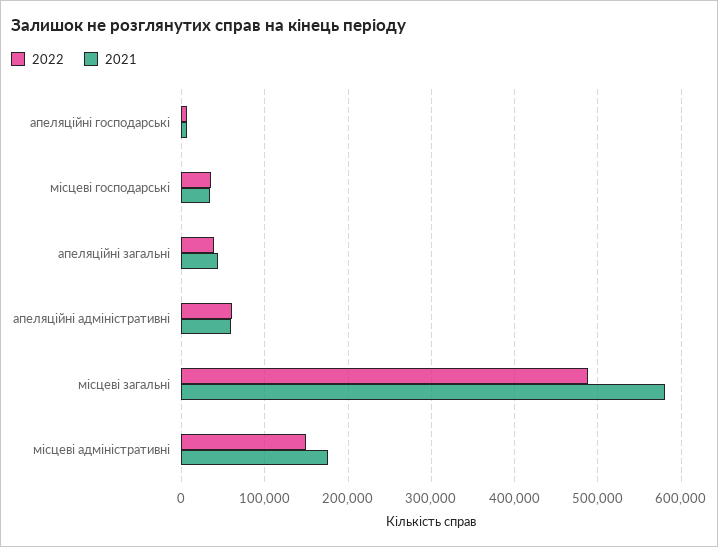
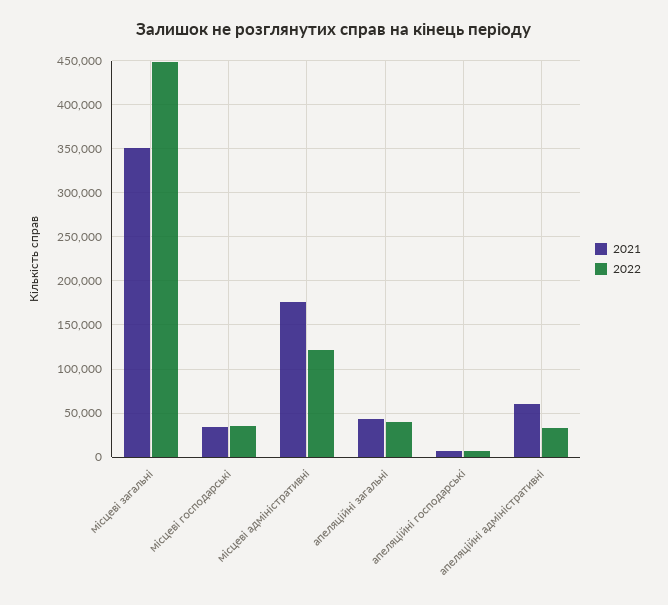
  {
    "2022": {
      "апеляційні господарські": 10000,
      "місцеві господарські": 40000,
      "апеляційні загальні": 40000,
-     "апеляційні адміністративні": 60000,
+     "апеляційні адміністративні": 30000,
-     "місцеві загальні": 490000,
+     "місцеві загальні": 450000,
-     "місцеві адміністративні": 150000
+     "місцеві адміністративні": 120000
    },
    "2021": {
      "апеляційні господарські": 10000,
      "місцеві господарські": 30000,
      "апеляційні загальні": 40000,
      "апеляційні адміністративні": 60000,
-     "місцеві загальні": 580000,
+     "місцеві загальні": 350000,
      "місцеві адміністративні": 180000
    }
  }

